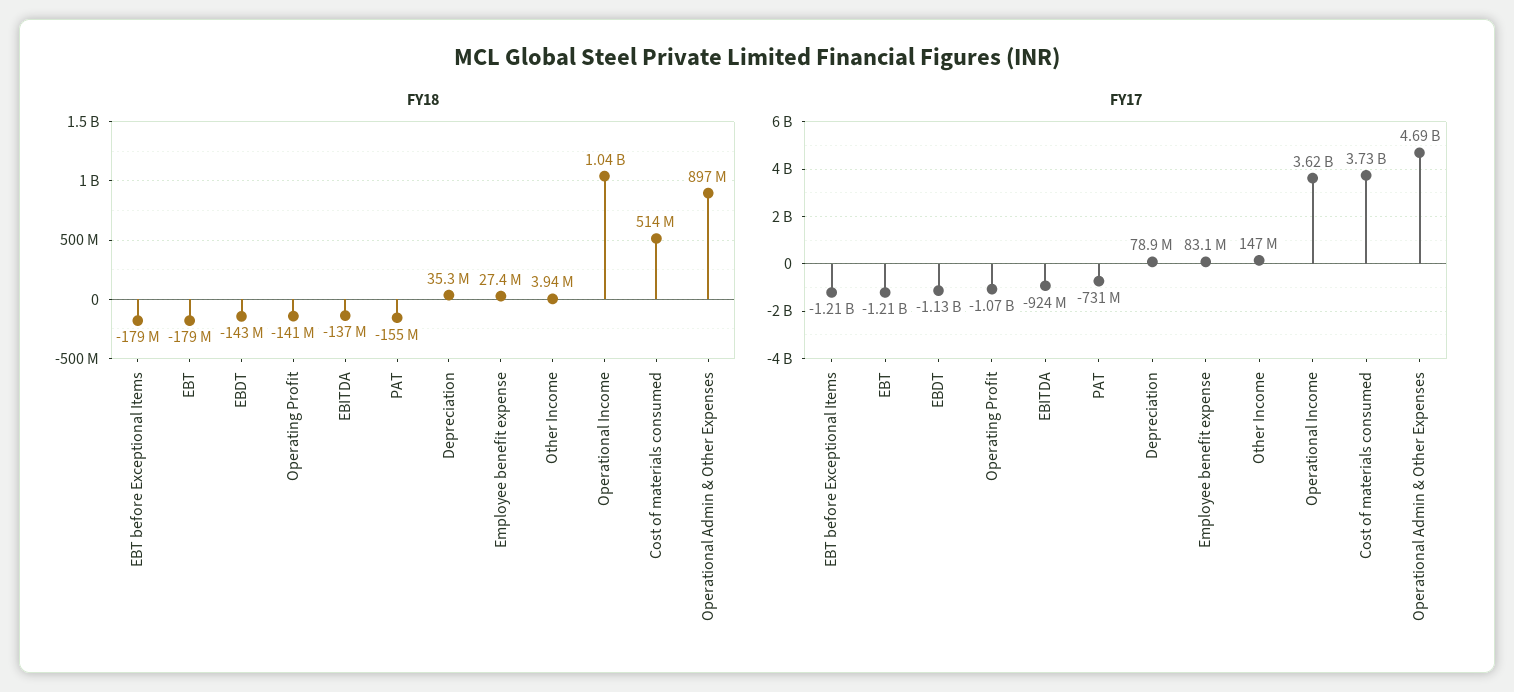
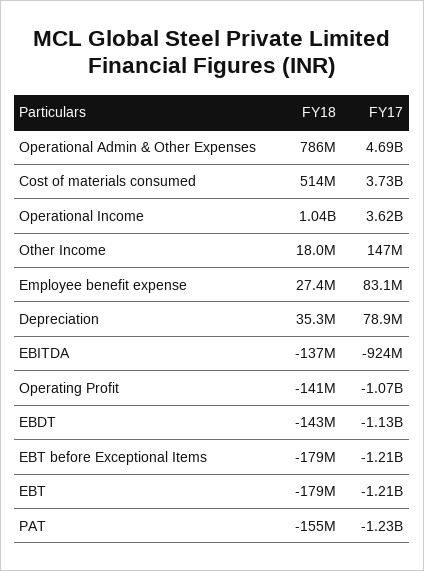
  {
    "FY18": {
      "EBT before Exceptional Items": -179000000,
      "EBT": -179000000,
      "EBDT": -143000000,
      "Operating Profit": -141000000,
      "EBITDA": -137000000,
      "PAT": -155000000,
      "Depreciation": 35300000,
      "Employee benefit expense": 27400000,
-     "Other Income": 3940000,
+     "Other Income": 18000000,
      "Operational Income": 1040000000,
      "Cost of materials consumed": 514000000,
-     "Operational Admin & Other Expenses": 897000000
+     "Operational Admin & Other Expenses": 786000000
    },
    "FY17": {
      "EBT before Exceptional Items": -1210000000,
      "EBT": -1210000000,
      "EBDT": -1130000000,
      "Operating Profit": -1070000000,
      "EBITDA": -924000000,
-     "PAT": -731000000,
+     "PAT": -1230000000,
      "Depreciation": 78900000,
      "Employee benefit expense": 83100000,
      "Other Income": 147000000,
      "Operational Income": 3620000000,
      "Cost of materials consumed": 3730000000,
      "Operational Admin & Other Expenses": 4690000000
    }
  }

